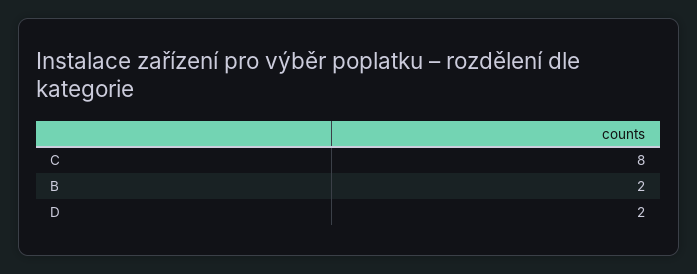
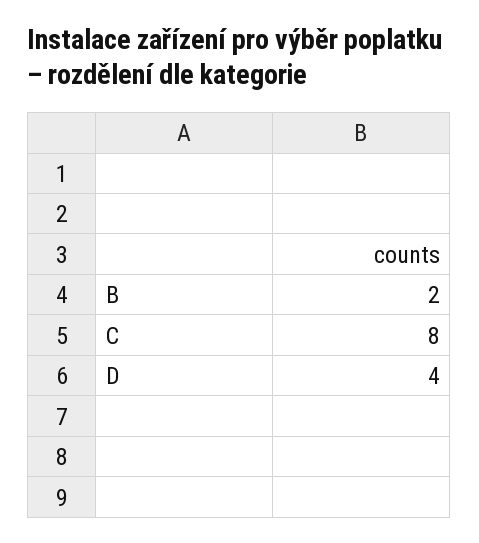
  {
    "C": 8,
    "B": 2,
-   "D": 2
+   "D": 4
  }

